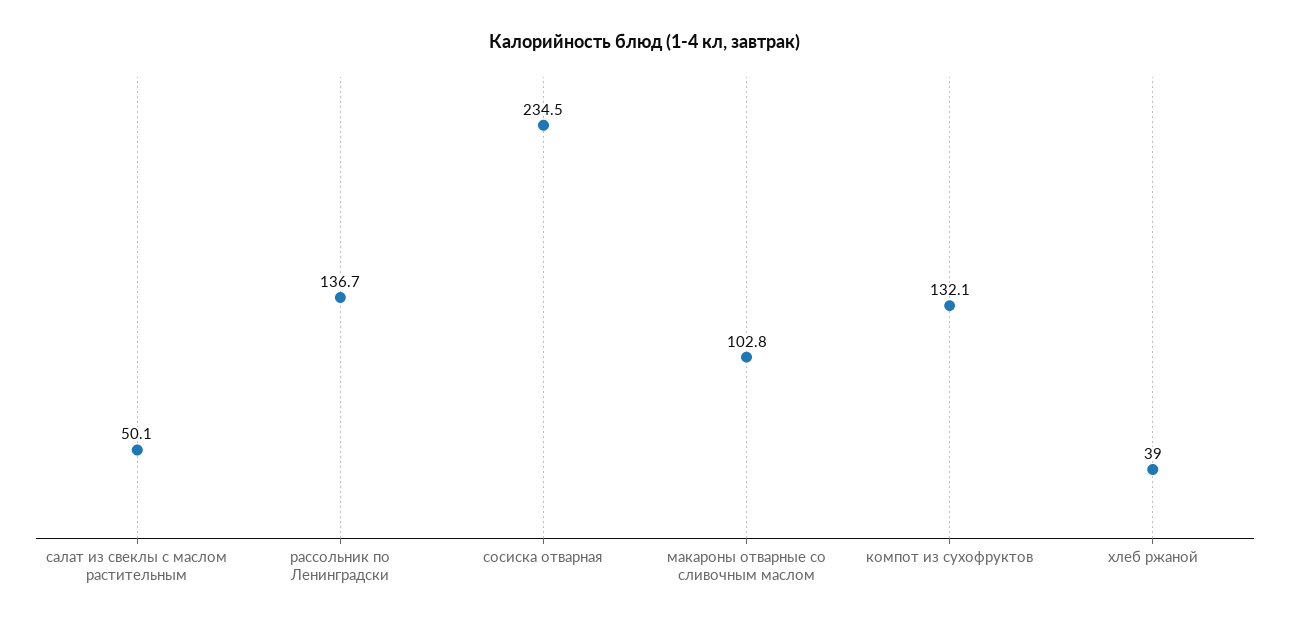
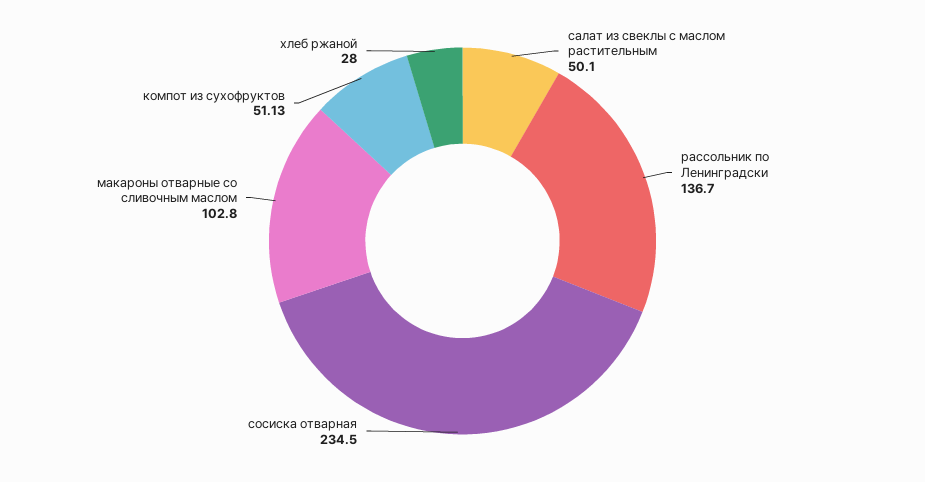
  {
    "салат из свеклы с маслом растительным": 50.1,
    "рассольник по Ленинградски": 136.7,
    "сосиска отварная": 234.5,
    "макароны отварные со сливочным маслом": 102.8,
-   "компот из сухофруктов": 132.1,
+   "компот из сухофруктов": 51.13,
-   "хлеб ржаной": 39
+   "хлеб ржаной": 28
  }

